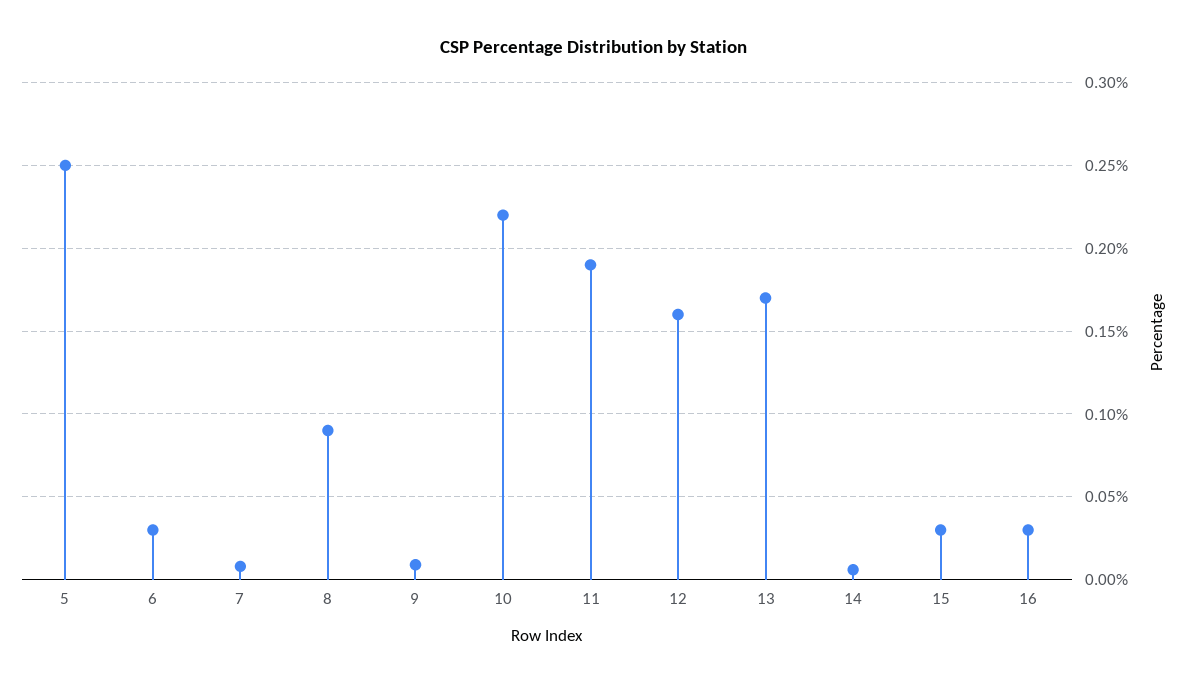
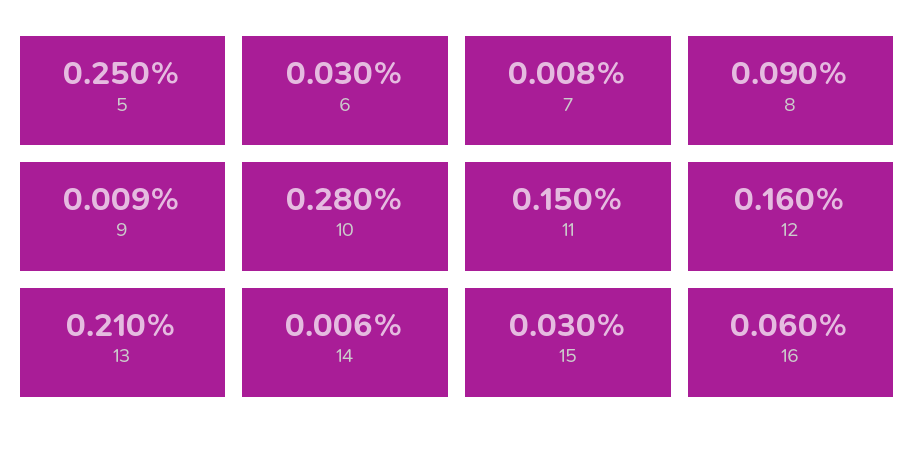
  {
    "5": 0.25,
    "6": 0.03,
    "7": 0.008,
    "8": 0.09,
    "9": 0.009,
-   "10": 0.22,
+   "10": 0.28,
-   "11": 0.19,
+   "11": 0.15,
    "12": 0.16,
-   "13": 0.17,
+   "13": 0.21,
    "14": 0.006,
    "15": 0.03,
-   "16": 0.03
+   "16": 0.06
  }

